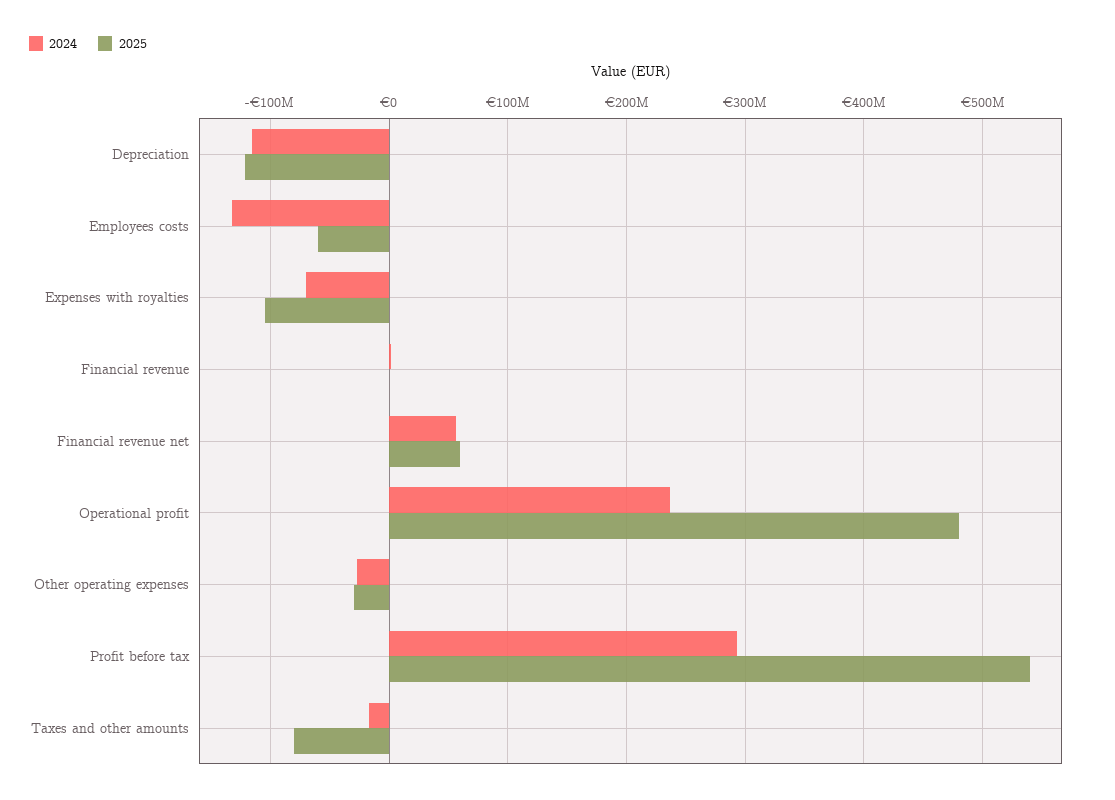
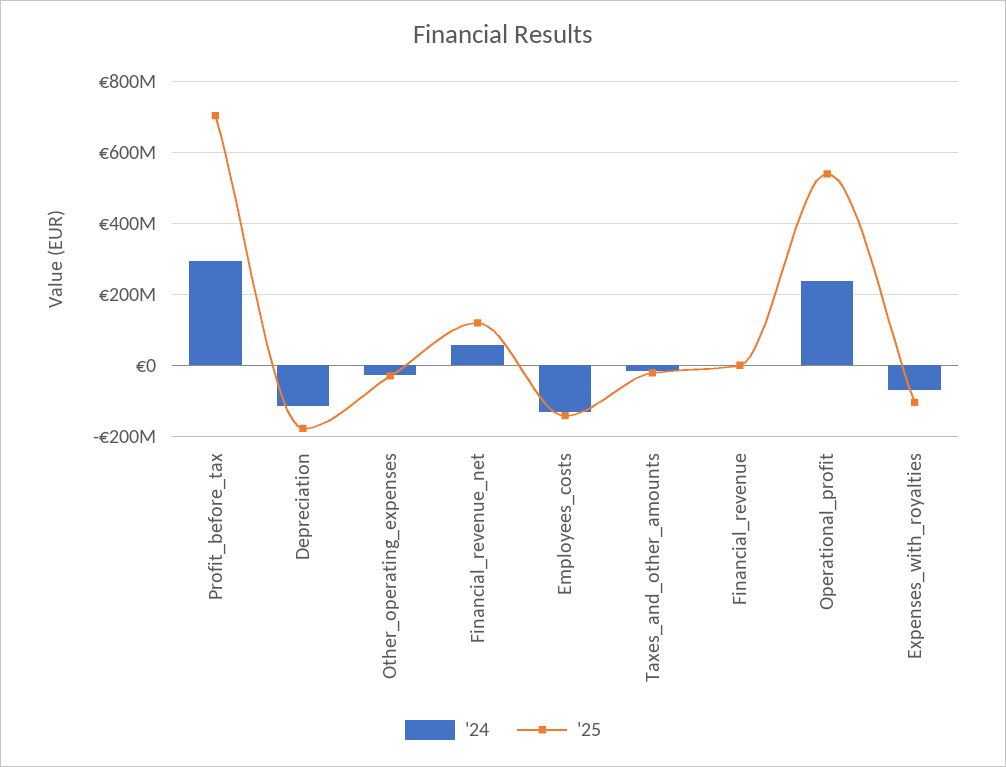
  {
    "2024": {
      "Depreciation": -120000000,
      "Employees costs": -130000000,
      "Expenses with royalties": -70000000,
      "Financial revenue": 0,
      "Financial revenue net": 60000000,
      "Operational profit": 240000000,
      "Other operating expenses": -30000000,
      "Profit before tax": 290000000,
      "Taxes and other amounts": -20000000
    },
    "2025": {
-     "Depreciation": -120000000,
+     "Depreciation": -180000000,
-     "Employees costs": -60000000,
+     "Employees costs": -140000000,
      "Expenses with royalties": -100000000,
      "Financial revenue": 0,
-     "Financial revenue net": 60000000,
+     "Financial revenue net": 120000000,
-     "Operational profit": 480000000,
+     "Operational profit": 540000000,
      "Other operating expenses": -30000000,
-     "Profit before tax": 540000000,
+     "Profit before tax": 700000000,
-     "Taxes and other amounts": -80000000
+     "Taxes and other amounts": -20000000
    }
  }

